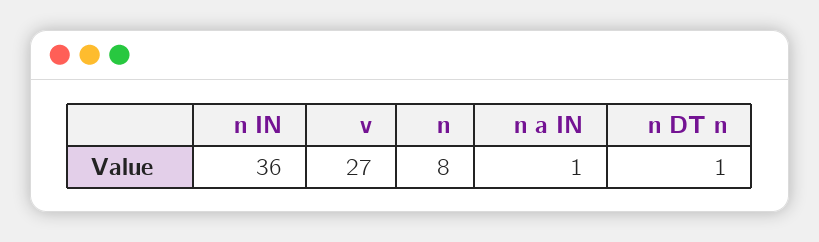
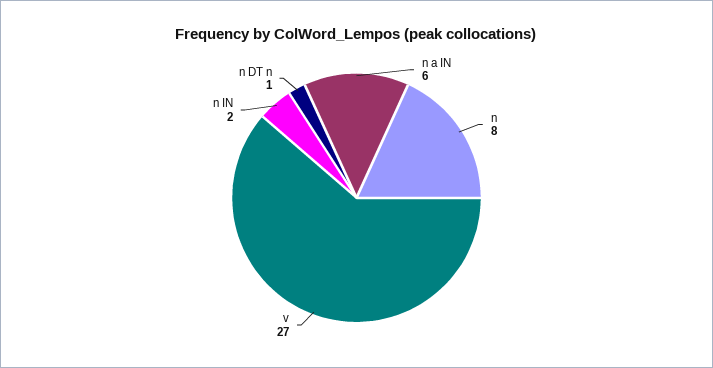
  {
-   "n IN": 36,
+   "n IN": 2,
    "v": 27,
    "n": 8,
-   "n a IN": 1,
+   "n a IN": 6,
    "n DT n": 1
  }

